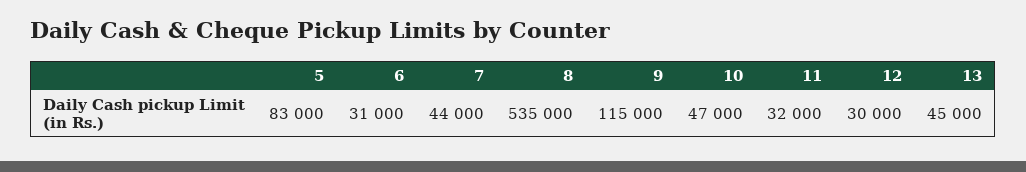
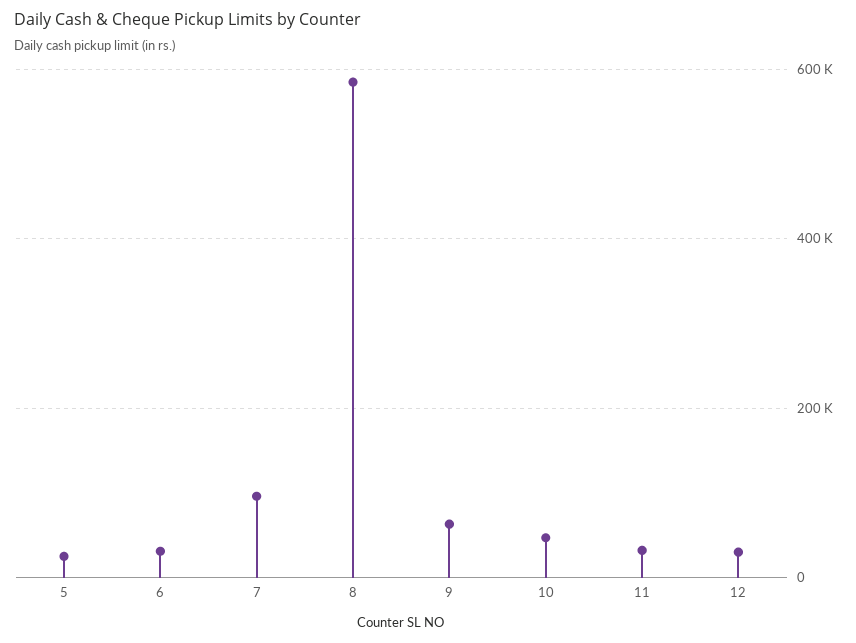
  {
-   "5": 83000,
+   "5": 20000,
    "6": 31000,
-   "7": 44000,
+   "7": 100000,
-   "8": 535000,
+   "8": 580000,
-   "9": 115000,
+   "9": 60000,
    "10": 47000,
    "11": 32000,
-   "12": 30000,
+   "12": 30000
-   "13": 45000
  }

